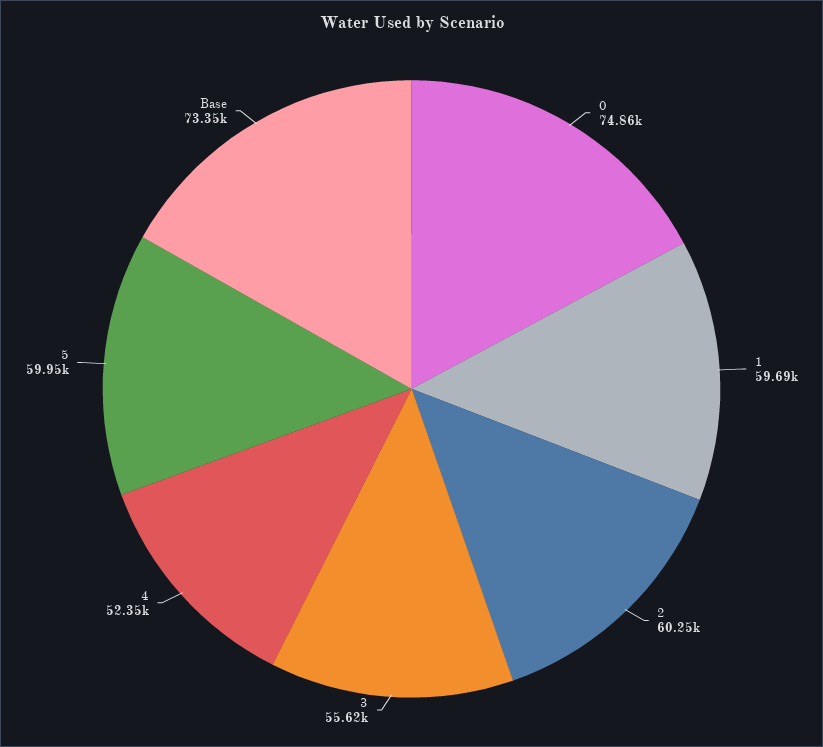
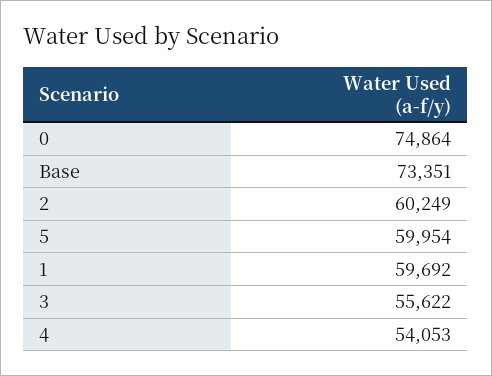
  {
    "0": 74864,
    "1": 59692,
    "2": 60249,
    "3": 55622,
-   "4": 52350,
+   "4": 54053,
    "5": 59954,
    "Base": 73351
  }

